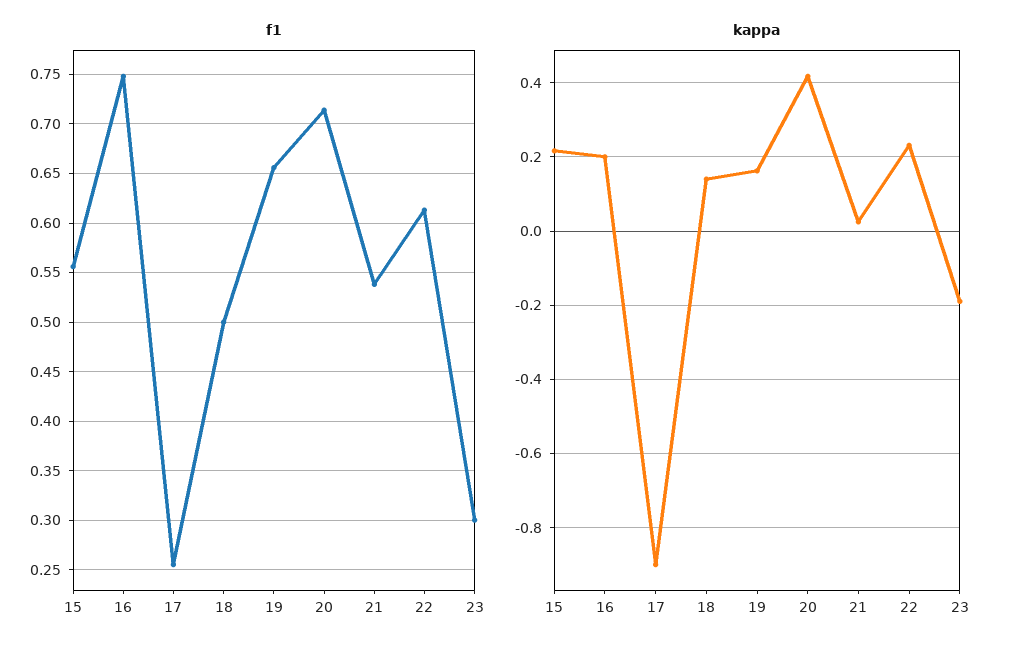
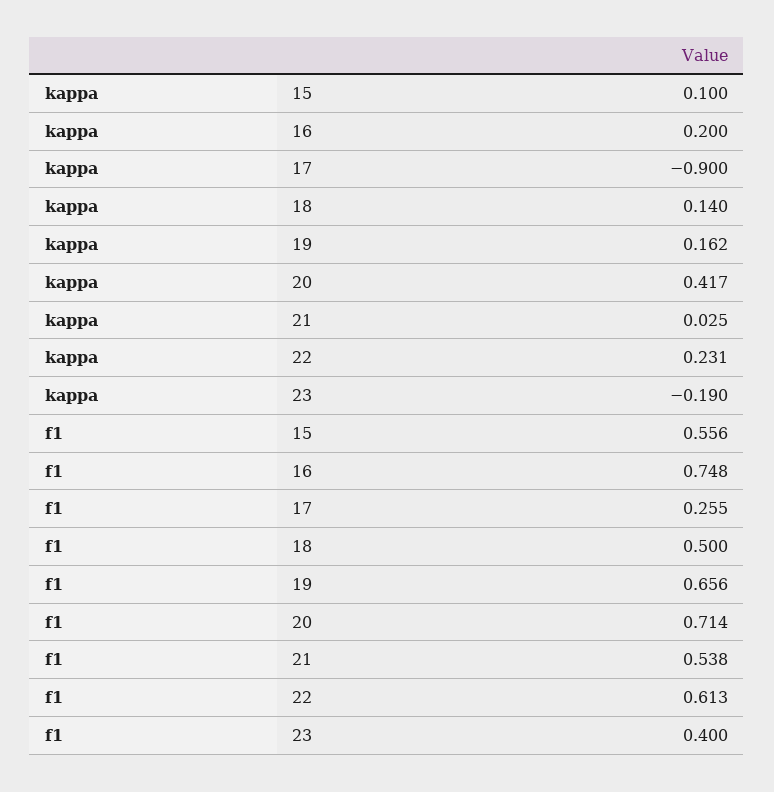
  {
    "f1": {
      "15": 0.556,
      "16": 0.748,
      "17": 0.255,
      "18": 0.5,
      "19": 0.656,
      "20": 0.714,
      "21": 0.538,
      "22": 0.613,
-     "23": 0.3
+     "23": 0.4
    },
    "kappa": {
-     "15": 0.22,
+     "15": 0.1,
      "16": 0.2,
      "17": -0.9,
      "18": 0.14,
      "19": 0.162,
      "20": 0.417,
      "21": 0.025,
      "22": 0.231,
      "23": -0.19
    }
  }

